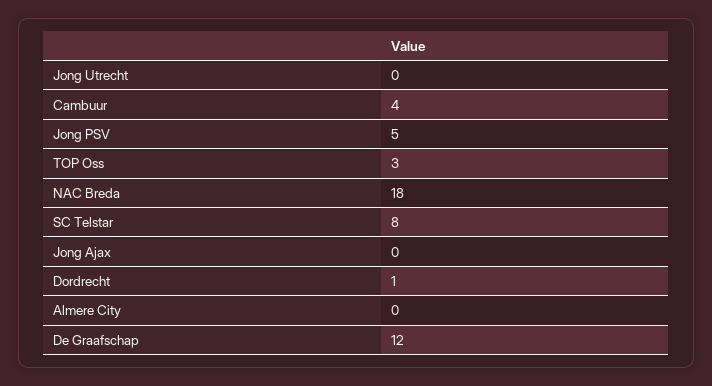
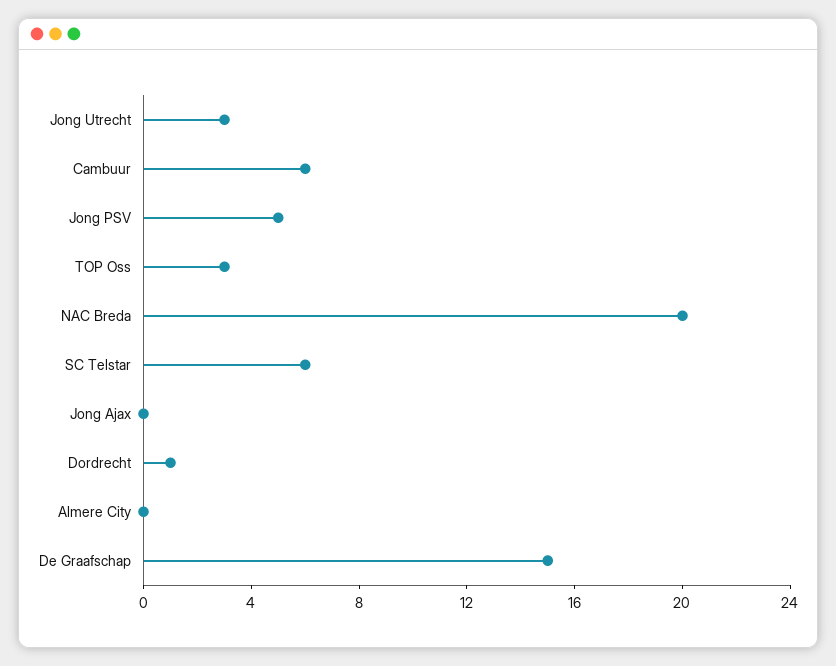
  {
-   "Jong Utrecht": 0,
+   "Jong Utrecht": 3,
-   "Cambuur": 4,
+   "Cambuur": 6,
    "Jong PSV": 5,
    "TOP Oss": 3,
-   "NAC Breda": 18,
+   "NAC Breda": 20,
-   "SC Telstar": 8,
+   "SC Telstar": 6,
    "Jong Ajax": 0,
    "Dordrecht": 1,
    "Almere City": 0,
-   "De Graafschap": 12
+   "De Graafschap": 15
  }

